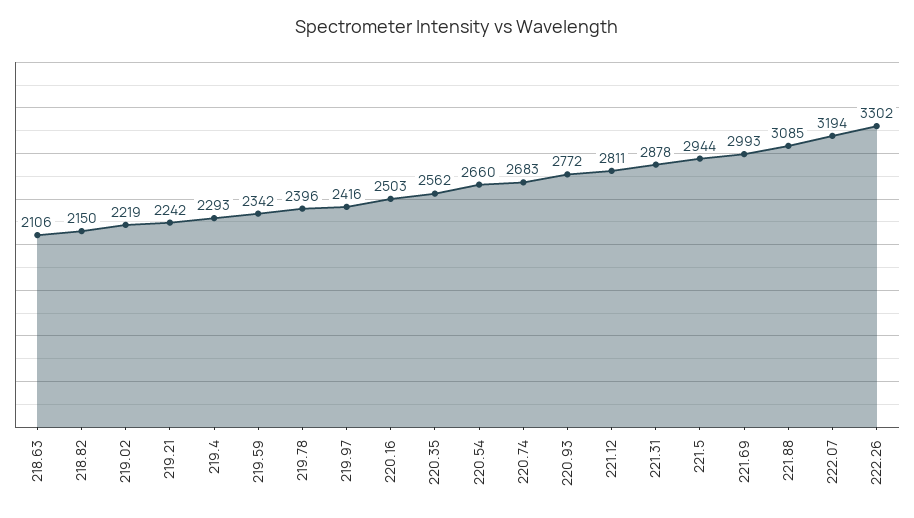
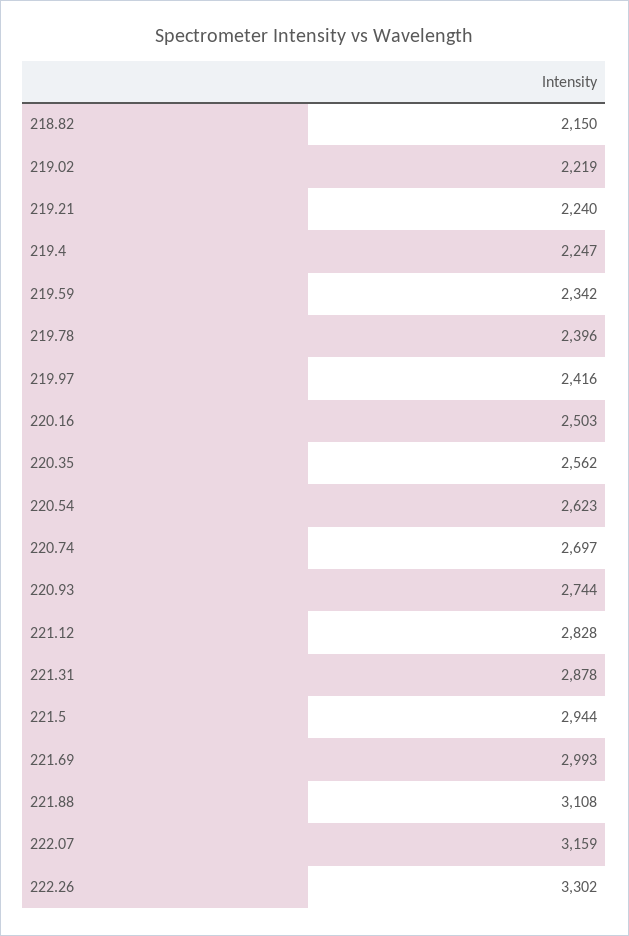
  {
-   "218.63": 2106,
    "218.82": 2150,
    "219.02": 2219,
-   "219.21": 2242,
+   "219.21": 2240,
-   "219.4": 2293,
+   "219.4": 2247,
    "219.59": 2342,
    "219.78": 2396,
    "219.97": 2416,
    "220.16": 2503,
    "220.35": 2562,
-   "220.54": 2660,
+   "220.54": 2623,
-   "220.74": 2683,
+   "220.74": 2697,
-   "220.93": 2772,
+   "220.93": 2744,
-   "221.12": 2811,
+   "221.12": 2828,
    "221.31": 2878,
    "221.5": 2944,
    "221.69": 2993,
-   "221.88": 3085,
+   "221.88": 3108,
-   "222.07": 3194,
+   "222.07": 3159,
    "222.26": 3302
  }

